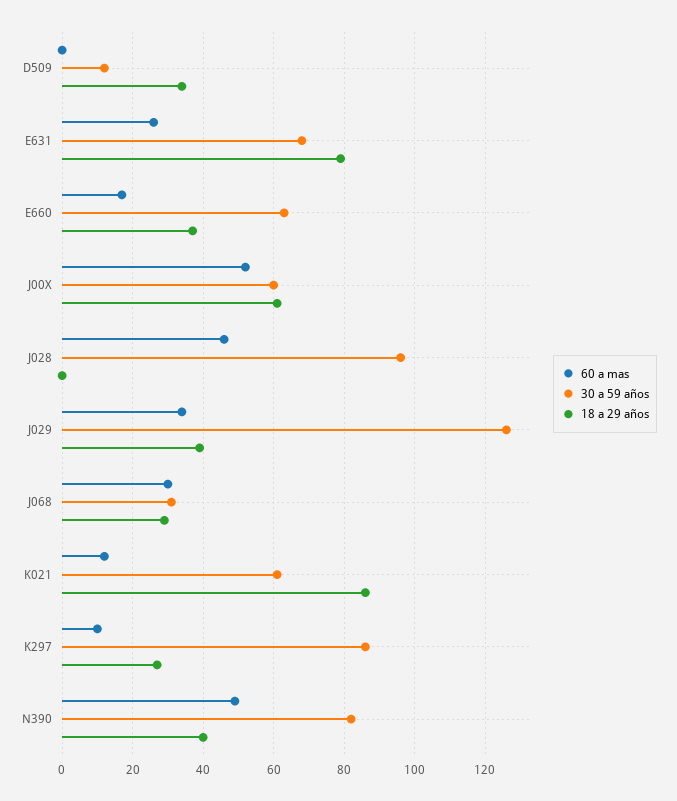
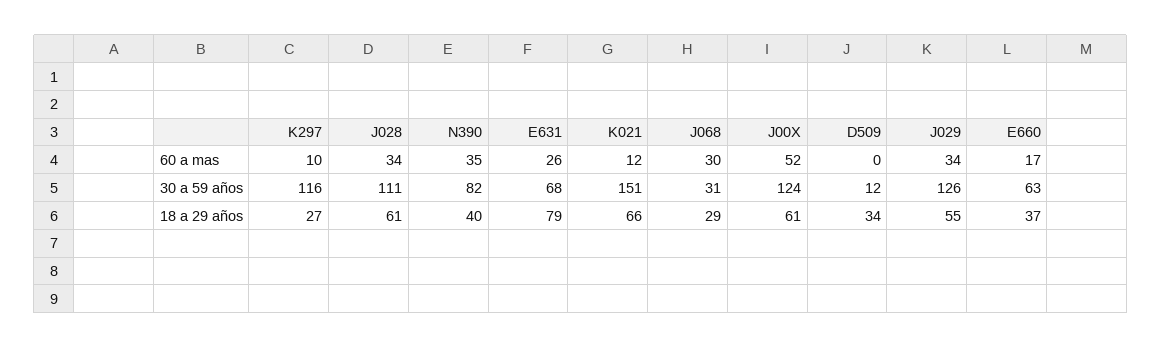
  {
    "60 a mas": {
      "D509": 0,
      "E631": 26,
      "E660": 17,
      "J00X": 52,
-     "J028": 45,
+     "J028": 34,
      "J029": 34,
      "J068": 30,
      "K021": 12,
      "K297": 10,
-     "N390": 50
+     "N390": 35
    },
    "30 a 59 años": {
      "D509": 12,
      "E631": 68,
      "E660": 63,
-     "J00X": 60,
+     "J00X": 124,
-     "J028": 95,
+     "J028": 111,
      "J029": 126,
      "J068": 31,
-     "K021": 60,
+     "K021": 151,
-     "K297": 85,
+     "K297": 116,
      "N390": 82
    },
    "18 a 29 años": {
      "D509": 34,
      "E631": 79,
      "E660": 37,
      "J00X": 61,
-     "J028": 0,
+     "J028": 61,
-     "J029": 40,
+     "J029": 55,
      "J068": 29,
-     "K021": 85,
+     "K021": 66,
      "K297": 27,
      "N390": 40
    }
  }

